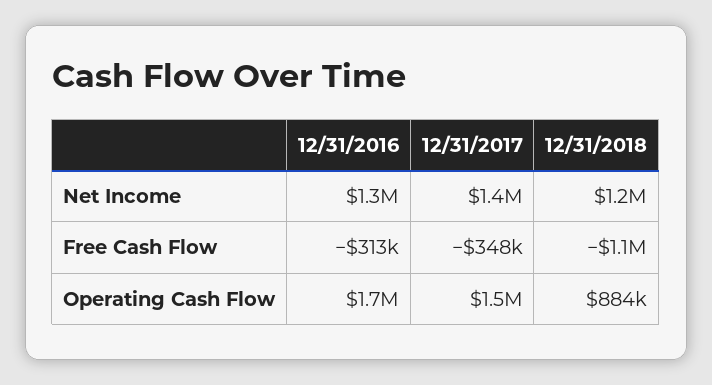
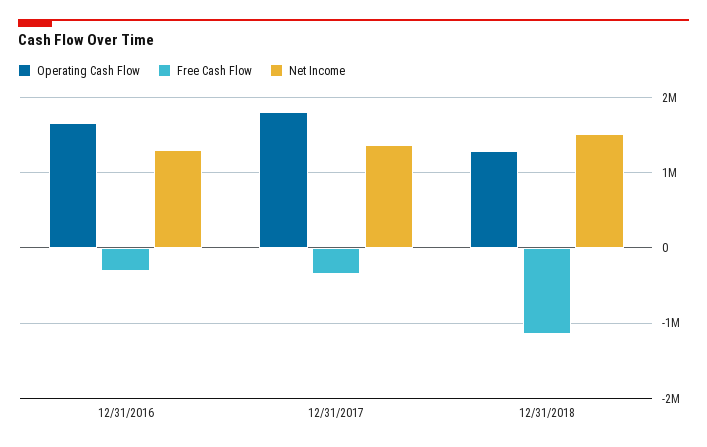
  {
    "Net Income": {
      "12/31/2016": 1300000,
      "12/31/2017": 1400000,
-     "12/31/2018": 1200000
+     "12/31/2018": 1500000
    },
    "Free Cash Flow": {
      "12/31/2016": -313000,
      "12/31/2017": -348000,
      "12/31/2018": -1100000
    },
    "Operating Cash Flow": {
      "12/31/2016": 1700000,
-     "12/31/2017": 1500000,
+     "12/31/2017": 1800000,
-     "12/31/2018": 884000
+     "12/31/2018": 1300000
    }
  }

